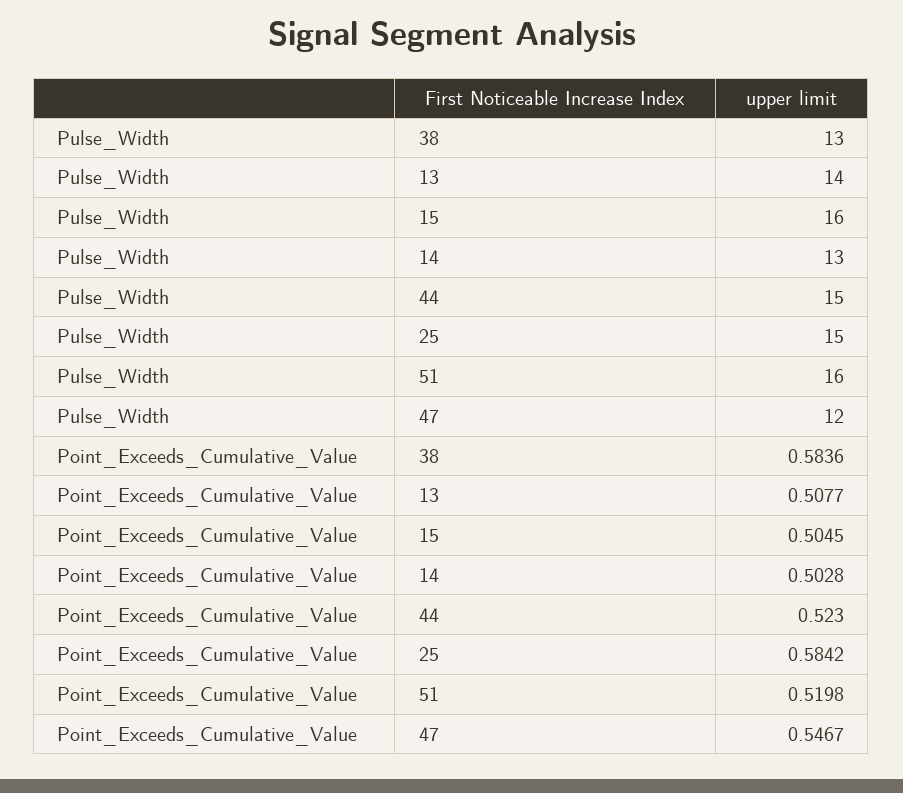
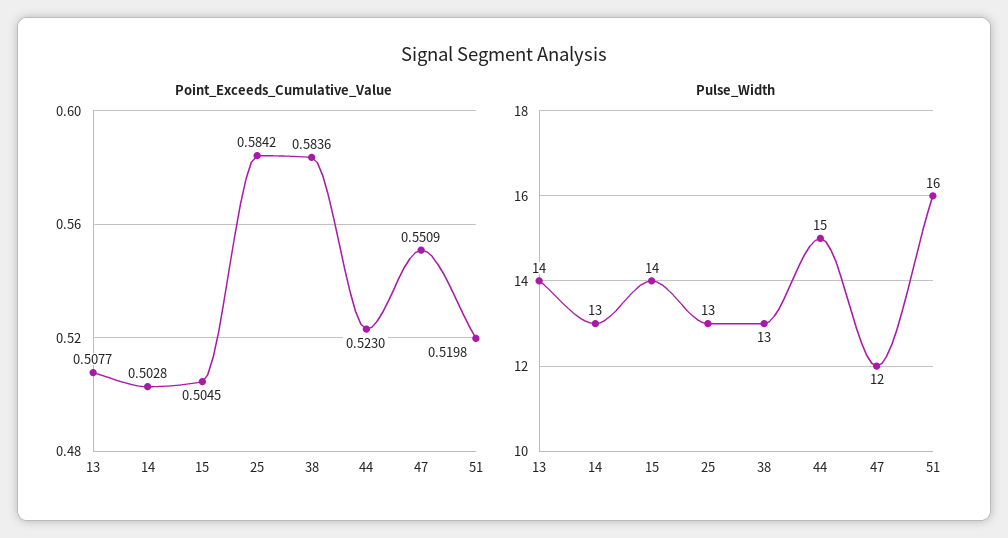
  {
    "Pulse_Width": {
      "38": 13,
      "13": 14,
-     "15": 16,
+     "15": 14,
      "14": 13,
      "44": 15,
-     "25": 15,
+     "25": 13,
      "51": 16,
      "47": 12
    },
    "Point_Exceeds_Cumulative_Value": {
      "38": 0.5836,
      "13": 0.5077,
      "15": 0.5045,
      "14": 0.5028,
      "44": 0.523,
      "25": 0.5842,
      "51": 0.5198,
-     "47": 0.5467
+     "47": 0.5509
    }
  }

